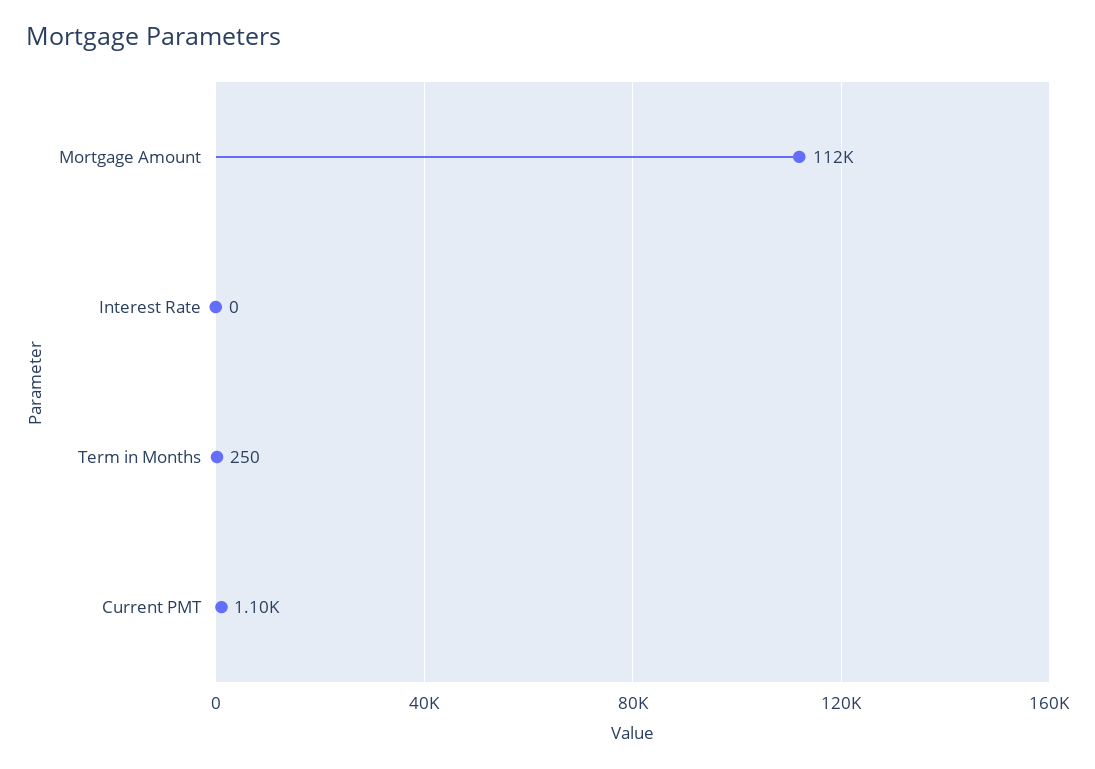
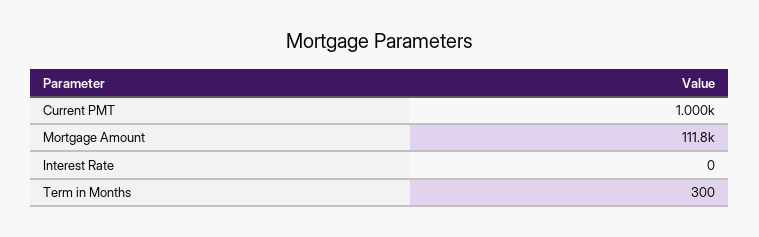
  {
    "Mortgage Amount": 111800,
    "Interest Rate": 0,
-   "Term in Months": 250,
+   "Term in Months": 300,
-   "Current PMT": 1100
+   "Current PMT": 1000
  }

